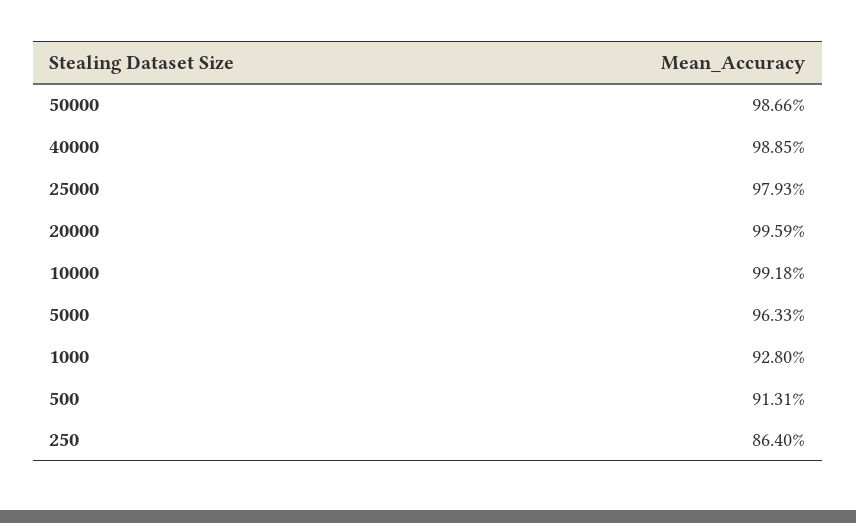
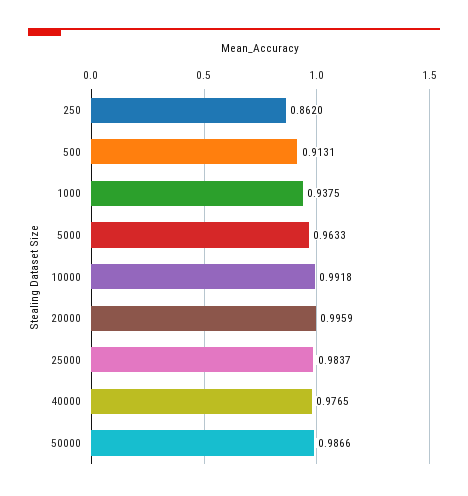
  {
    "50000": 0.9866,
-   "40000": 0.9885,
+   "40000": 0.9765,
-   "25000": 0.9793,
+   "25000": 0.9837,
    "20000": 0.9959,
    "10000": 0.9918,
    "5000": 0.9633,
-   "1000": 0.928,
+   "1000": 0.9375,
    "500": 0.9131,
-   "250": 0.864
+   "250": 0.862
  }

